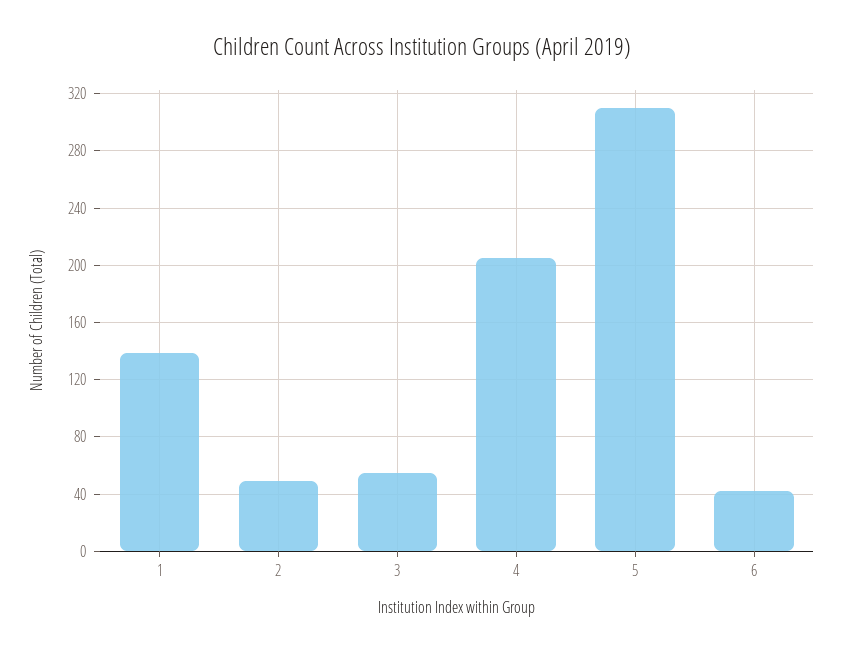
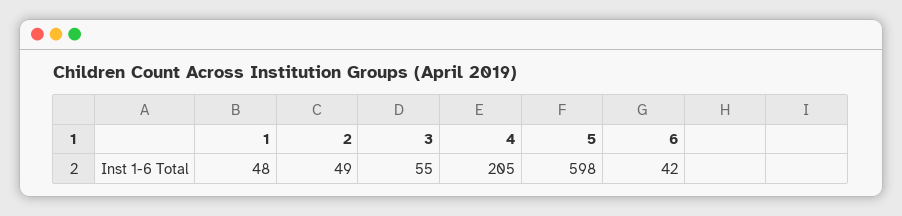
  {
-   "1": 140,
+   "1": 48,
    "2": 49,
    "3": 55,
    "4": 205,
-   "5": 310,
+   "5": 598,
    "6": 42
  }

